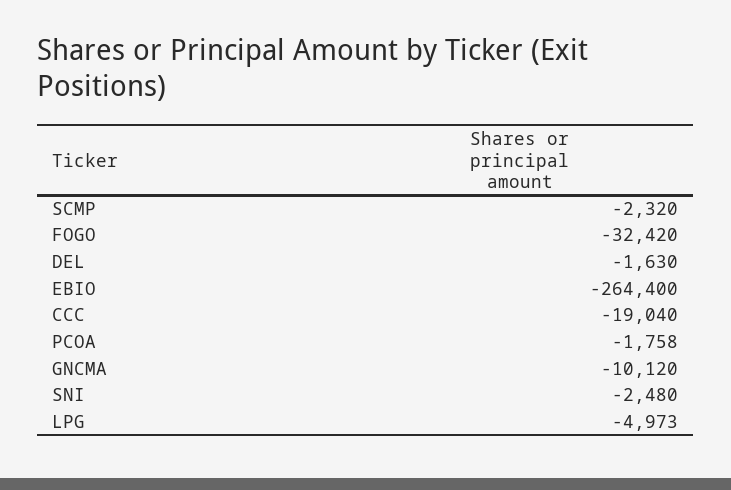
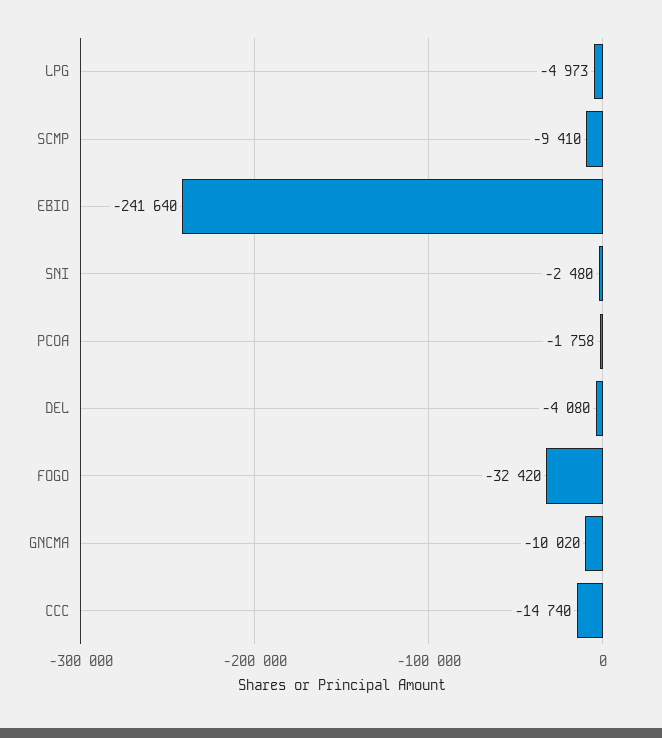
  {
-   "SCMP": -2320,
+   "SCMP": -9410,
    "FOGO": -32420,
-   "DEL": -1630,
+   "DEL": -4080,
-   "EBIO": -264400,
+   "EBIO": -241640,
-   "CCC": -19040,
+   "CCC": -14740,
    "PCOA": -1758,
-   "GNCMA": -10120,
+   "GNCMA": -10020,
    "SNI": -2480,
    "LPG": -4973
  }

